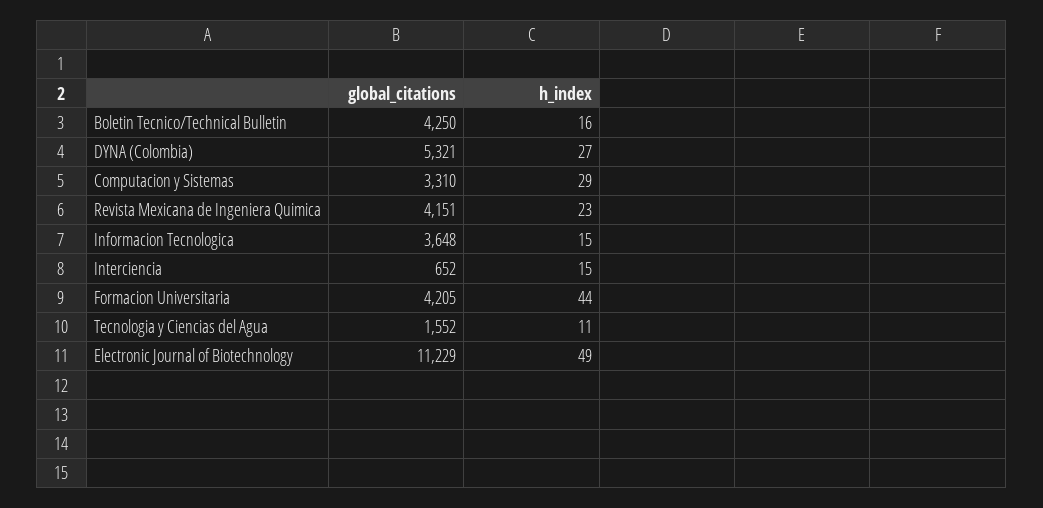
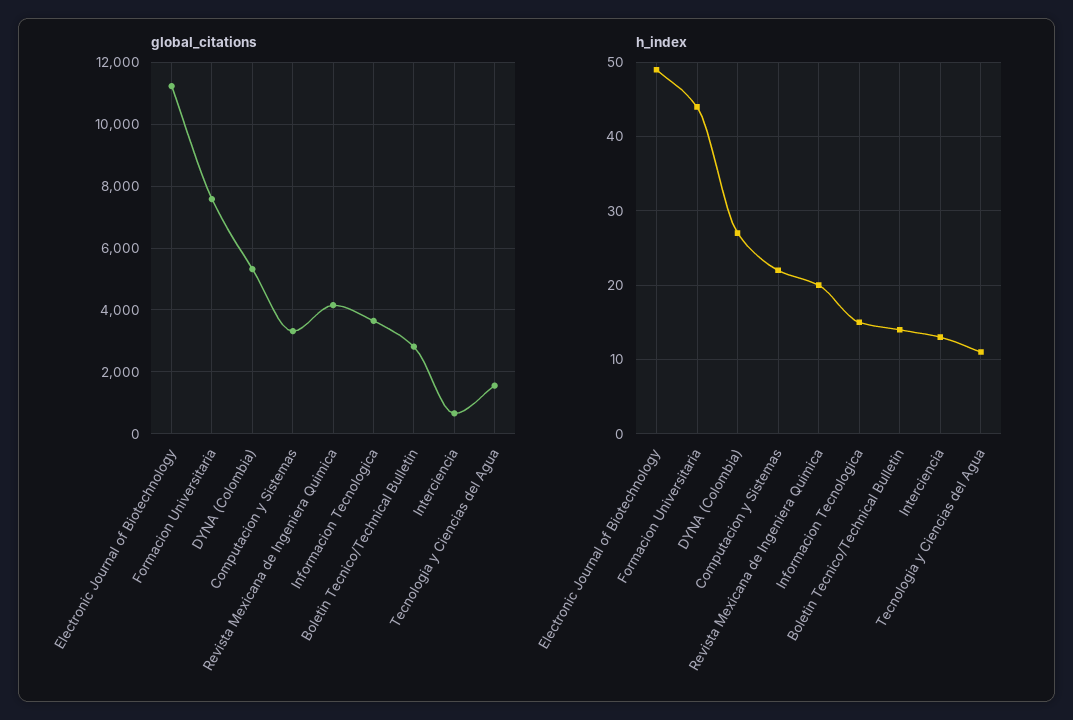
  {
    "global_citations": {
-     "Boletin Tecnico/Technical Bulletin": 4250,
+     "Boletin Tecnico/Technical Bulletin": 2800,
      "DYNA (Colombia)": 5321,
      "Computacion y Sistemas": 3310,
      "Revista Mexicana de Ingeniera Quimica": 4151,
      "Informacion Tecnologica": 3648,
      "Interciencia": 652,
-     "Formacion Universitaria": 4205,
+     "Formacion Universitaria": 7600,
      "Tecnologia y Ciencias del Agua": 1552,
      "Electronic Journal of Biotechnology": 11229
    },
    "h_index": {
-     "Boletin Tecnico/Technical Bulletin": 16,
+     "Boletin Tecnico/Technical Bulletin": 14,
      "DYNA (Colombia)": 27,
-     "Computacion y Sistemas": 29,
+     "Computacion y Sistemas": 22,
-     "Revista Mexicana de Ingeniera Quimica": 23,
+     "Revista Mexicana de Ingeniera Quimica": 20,
      "Informacion Tecnologica": 15,
-     "Interciencia": 15,
+     "Interciencia": 13,
      "Formacion Universitaria": 44,
      "Tecnologia y Ciencias del Agua": 11,
      "Electronic Journal of Biotechnology": 49
    }
  }

